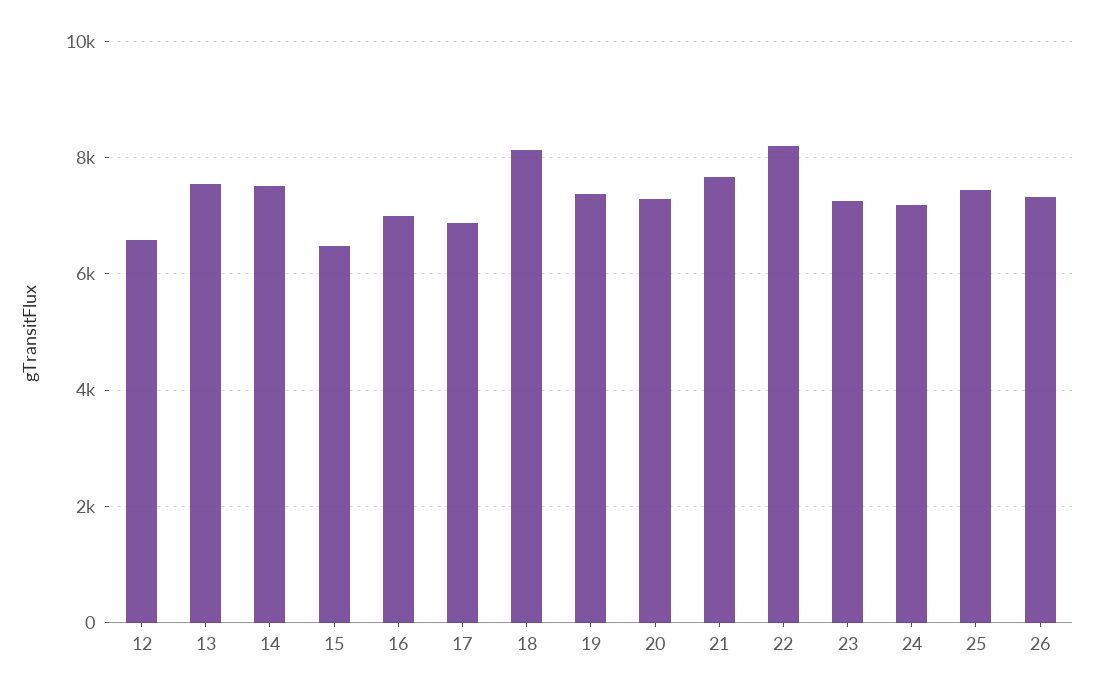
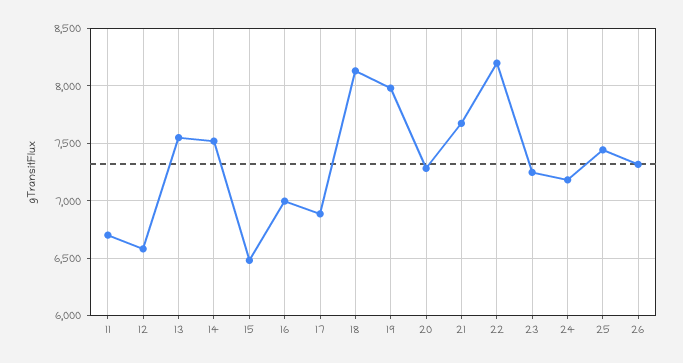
  {
    "12": 6600,
    "13": 7600,
    "14": 7500,
    "15": 6500,
    "16": 7000,
    "17": 6900,
    "18": 8100,
-   "19": 7400,
+   "19": 8000,
    "20": 7300,
    "21": 7700,
    "22": 8200,
    "23": 7200,
    "24": 7200,
    "25": 7400,
-   "26": 7300
+   "26": 7300,
+   "11": 6700
  }

